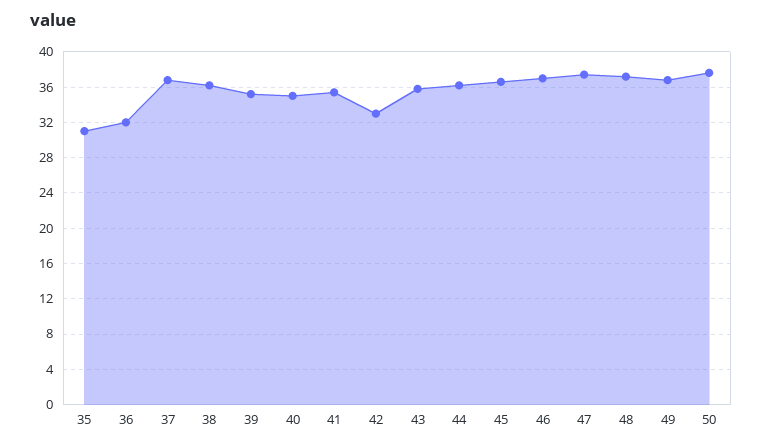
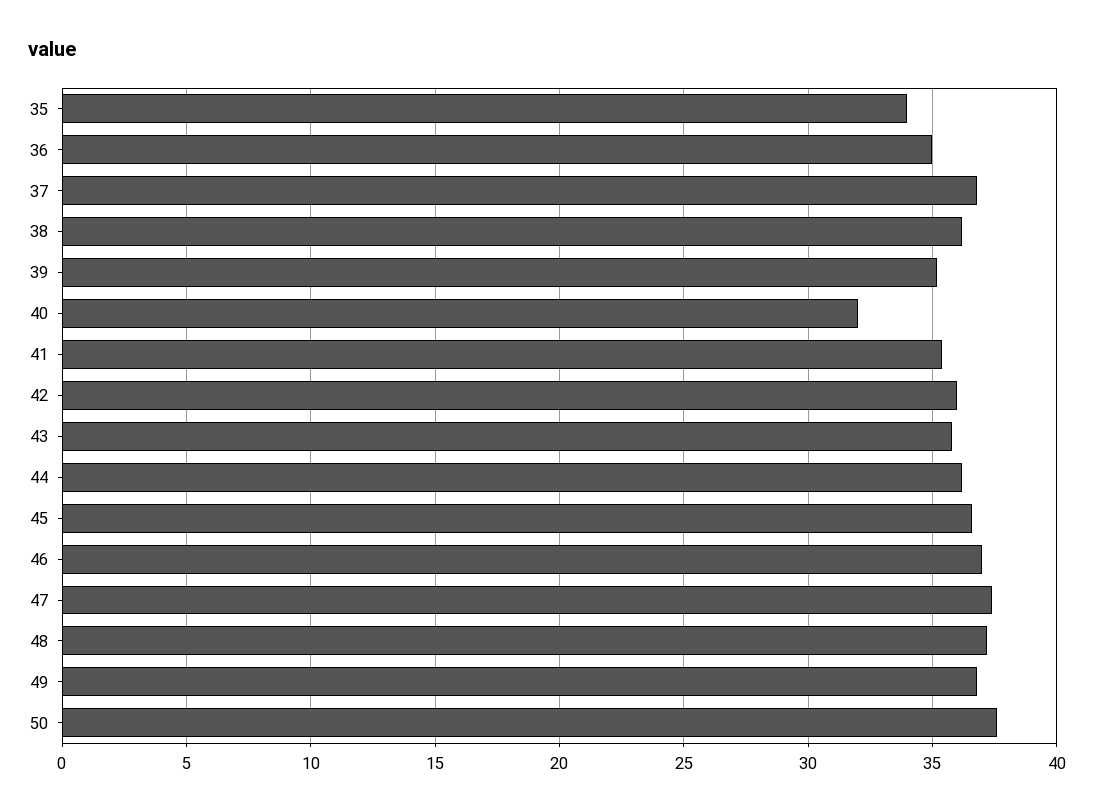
  {
-   "35": 31,
+   "35": 34,
-   "36": 32,
+   "36": 35,
    "37": 37,
    "38": 36,
    "39": 35,
-   "40": 35,
+   "40": 32,
    "41": 35.5,
-   "42": 33,
+   "42": 36,
    "43": 36,
    "44": 36,
    "45": 36.5,
    "46": 37,
    "47": 37.5,
    "48": 37,
    "49": 37,
    "50": 37.5
  }

